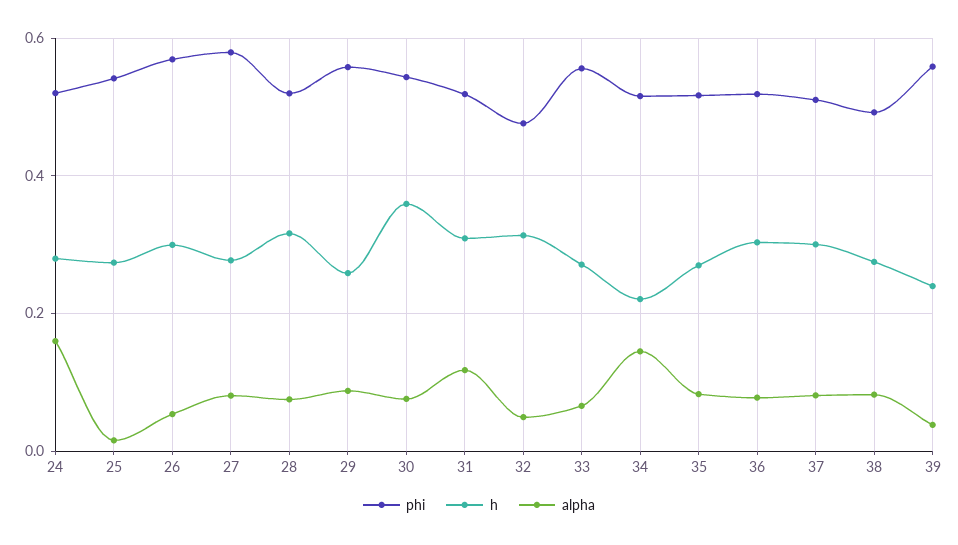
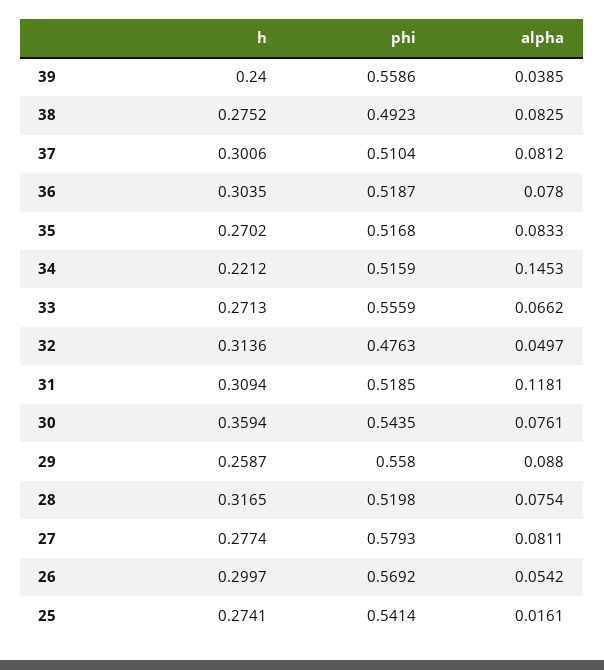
  {
    "phi": {
-     "24": 0.52,
      "25": 0.5414,
      "26": 0.5692,
      "27": 0.5793,
      "28": 0.5198,
      "29": 0.558,
      "30": 0.5435,
      "31": 0.5185,
      "32": 0.4763,
      "33": 0.5559,
      "34": 0.5159,
      "35": 0.5168,
      "36": 0.5187,
      "37": 0.5104,
      "38": 0.4923,
      "39": 0.5586
    },
    "h": {
-     "24": 0.28,
      "25": 0.2741,
      "26": 0.2997,
      "27": 0.2774,
      "28": 0.3165,
      "29": 0.2587,
      "30": 0.3594,
      "31": 0.3094,
      "32": 0.3136,
      "33": 0.2713,
      "34": 0.2212,
      "35": 0.2702,
      "36": 0.3035,
      "37": 0.3006,
      "38": 0.2752,
      "39": 0.24
    },
    "alpha": {
-     "24": 0.16,
      "25": 0.0161,
      "26": 0.0542,
      "27": 0.0811,
      "28": 0.0754,
      "29": 0.088,
      "30": 0.0761,
      "31": 0.1181,
      "32": 0.0497,
      "33": 0.0662,
      "34": 0.1453,
      "35": 0.0833,
      "36": 0.078,
      "37": 0.0812,
      "38": 0.0825,
      "39": 0.0385
    }
  }

